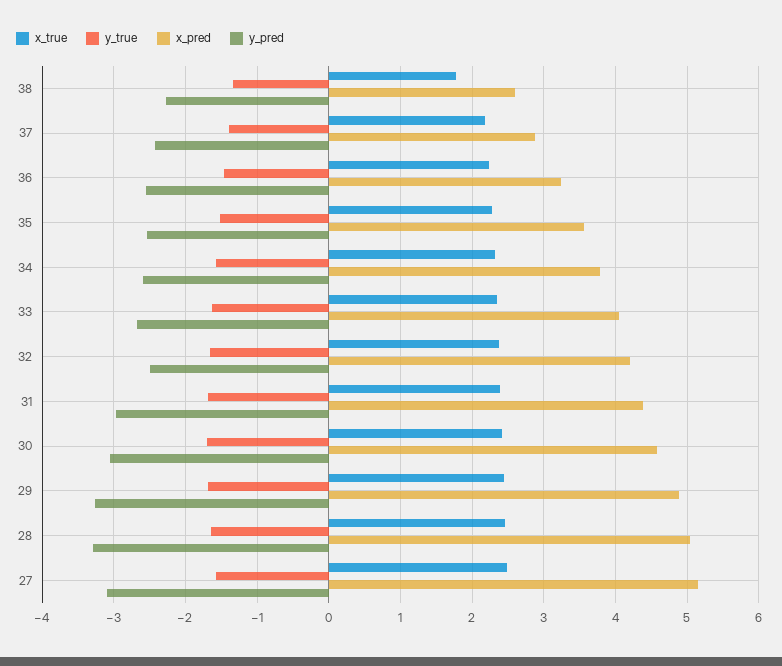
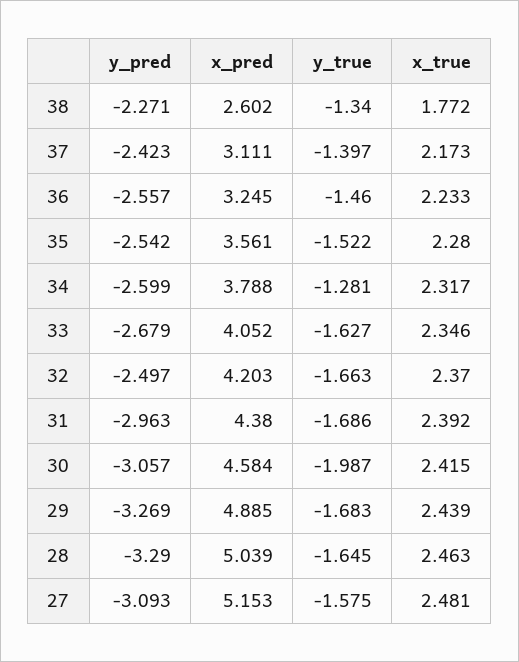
  {
    "x_true": {
      "38": 1.772,
      "37": 2.173,
      "36": 2.233,
      "35": 2.28,
      "34": 2.317,
      "33": 2.346,
      "32": 2.37,
      "31": 2.392,
      "30": 2.415,
      "29": 2.439,
      "28": 2.463,
      "27": 2.481
    },
    "y_true": {
      "38": -1.34,
      "37": -1.397,
      "36": -1.46,
      "35": -1.522,
-     "34": -1.6,
+     "34": -1.281,
      "33": -1.627,
      "32": -1.663,
      "31": -1.686,
-     "30": -1.7,
+     "30": -1.987,
      "29": -1.683,
      "28": -1.645,
      "27": -1.575
    },
    "x_pred": {
      "38": 2.602,
-     "37": 2.9,
+     "37": 3.111,
      "36": 3.245,
      "35": 3.561,
      "34": 3.788,
      "33": 4.052,
      "32": 4.203,
      "31": 4.38,
      "30": 4.584,
      "29": 4.885,
      "28": 5.039,
      "27": 5.153
    },
    "y_pred": {
      "38": -2.271,
      "37": -2.423,
      "36": -2.557,
      "35": -2.542,
      "34": -2.599,
      "33": -2.679,
      "32": -2.497,
      "31": -2.963,
      "30": -3.057,
      "29": -3.269,
      "28": -3.29,
      "27": -3.093
    }
  }

